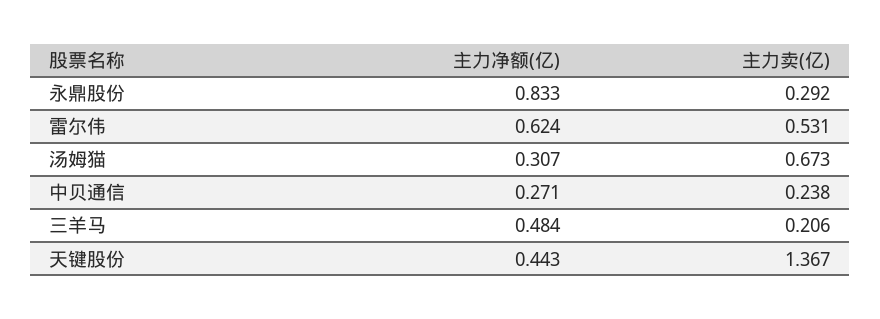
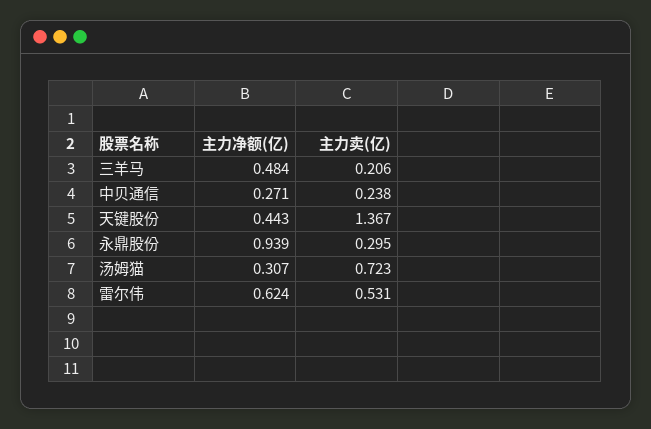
  {
    "主力净额(亿)": {
-     "永鼎股份": 0.833,
+     "永鼎股份": 0.939,
      "雷尔伟": 0.624,
      "汤姆猫": 0.307,
      "中贝通信": 0.271,
      "三羊马": 0.484,
      "天键股份": 0.443
    },
    "主力卖(亿)": {
-     "永鼎股份": 0.292,
+     "永鼎股份": 0.295,
      "雷尔伟": 0.531,
-     "汤姆猫": 0.673,
+     "汤姆猫": 0.723,
      "中贝通信": 0.238,
      "三羊马": 0.206,
      "天键股份": 1.367
    }
  }

